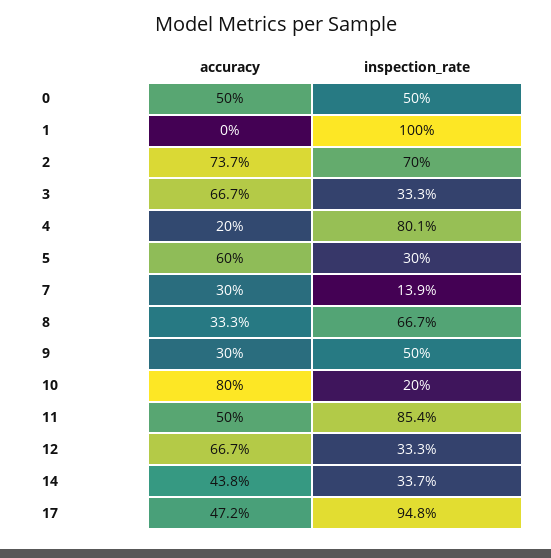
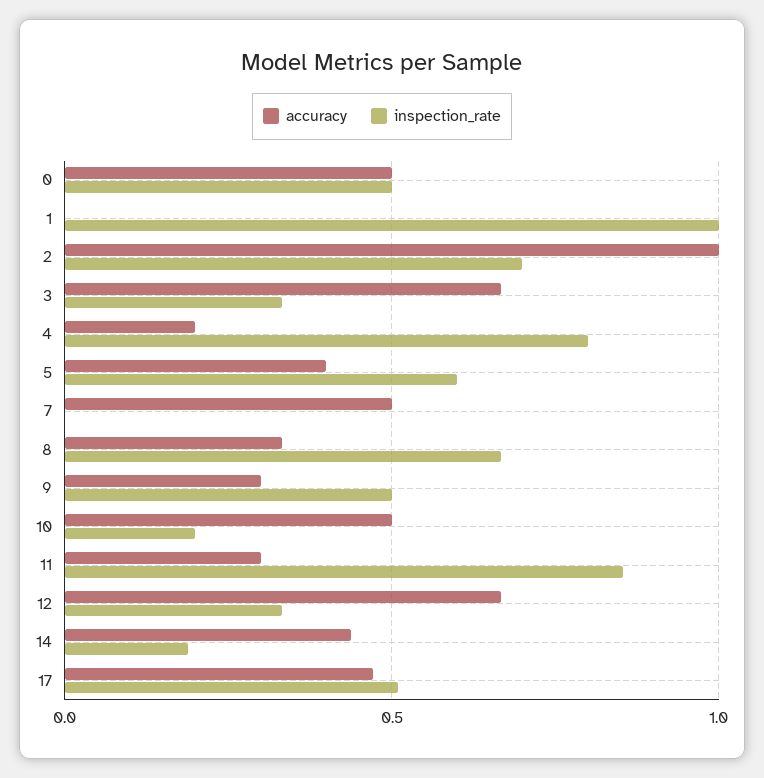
  {
    "accuracy": {
      "0": 0.5,
      "1": 0,
-     "2": 0.737,
+     "2": 1,
      "3": 0.667,
      "4": 0.2,
-     "5": 0.6,
+     "5": 0.4,
-     "7": 0.3,
+     "7": 0.5,
      "8": 0.333,
      "9": 0.3,
-     "10": 0.8,
+     "10": 0.5,
-     "11": 0.5,
+     "11": 0.3,
      "12": 0.667,
      "14": 0.438,
      "17": 0.472
    },
    "inspection_rate": {
      "0": 0.5,
      "1": 1,
      "2": 0.7,
      "3": 0.333,
      "4": 0.801,
-     "5": 0.3,
+     "5": 0.6,
-     "7": 0.139,
+     "7": 0,
      "8": 0.667,
      "9": 0.5,
      "10": 0.2,
      "11": 0.854,
      "12": 0.333,
-     "14": 0.337,
+     "14": 0.2,
-     "17": 0.948
+     "17": 0.5
    }
  }

